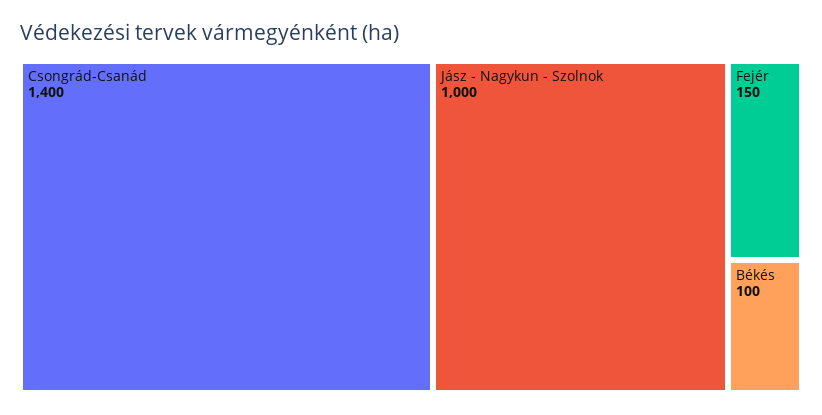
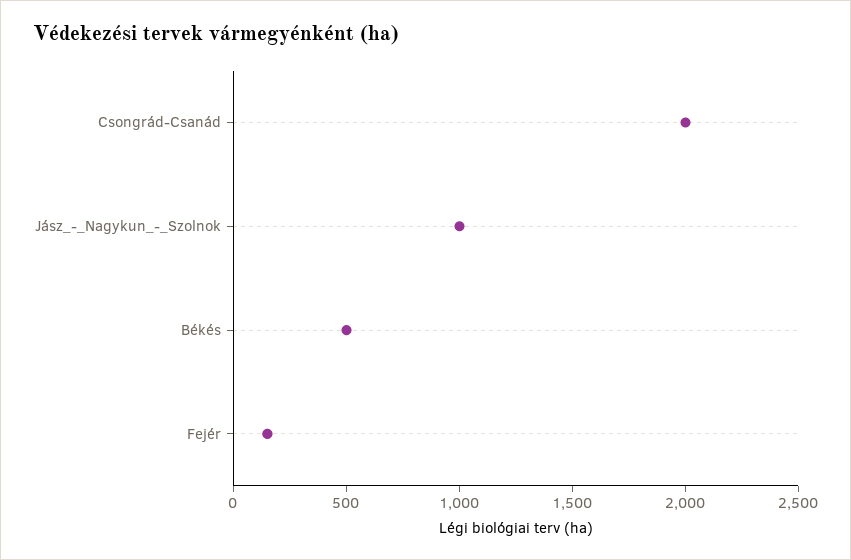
  {
-   "Csongrád-Csanád": 1400,
+   "Csongrád-Csanád": 2000,
    "Jász - Nagykun - Szolnok": 1000,
    "Fejér": 150,
-   "Békés": 100
+   "Békés": 500
  }

